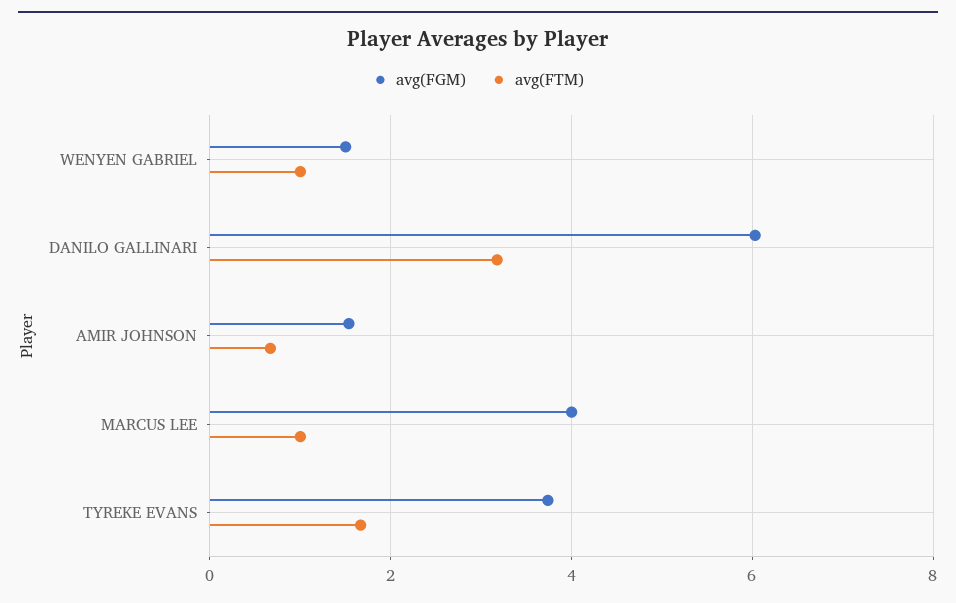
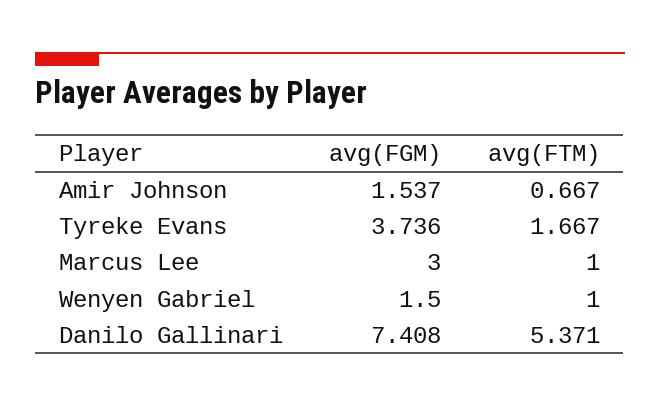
  {
    "avg(FGM)": {
      "WENYEN GABRIEL": 1.5,
-     "DANILO GALLINARI": 6,
+     "DANILO GALLINARI": 7.408,
      "AMIR JOHNSON": 1.537,
-     "MARCUS LEE": 4,
+     "MARCUS LEE": 3,
      "TYREKE EVANS": 3.736
    },
    "avg(FTM)": {
      "WENYEN GABRIEL": 1,
-     "DANILO GALLINARI": 3.2,
+     "DANILO GALLINARI": 5.371,
      "AMIR JOHNSON": 0.667,
      "MARCUS LEE": 1,
      "TYREKE EVANS": 1.667
    }
  }

